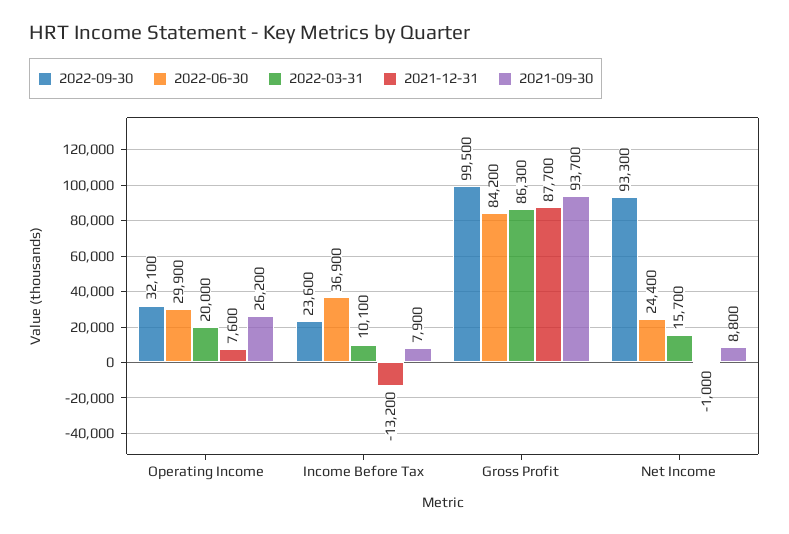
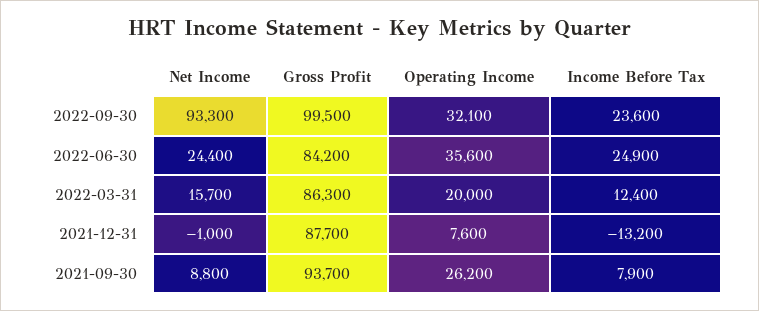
  {
    "2022-09-30": {
      "Operating Income": 32100,
      "Income Before Tax": 23600,
      "Gross Profit": 99500,
      "Net Income": 93300
    },
    "2022-06-30": {
-     "Operating Income": 29900,
+     "Operating Income": 35600,
-     "Income Before Tax": 36900,
+     "Income Before Tax": 24900,
      "Gross Profit": 84200,
      "Net Income": 24400
    },
    "2022-03-31": {
      "Operating Income": 20000,
-     "Income Before Tax": 10100,
+     "Income Before Tax": 12400,
      "Gross Profit": 86300,
      "Net Income": 15700
    },
    "2021-12-31": {
      "Operating Income": 7600,
      "Income Before Tax": -13200,
      "Gross Profit": 87700,
      "Net Income": -1000
    },
    "2021-09-30": {
      "Operating Income": 26200,
      "Income Before Tax": 7900,
      "Gross Profit": 93700,
      "Net Income": 8800
    }
  }

